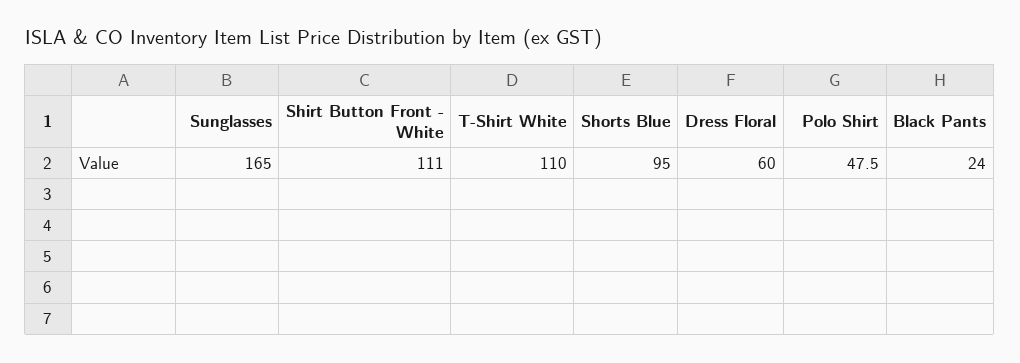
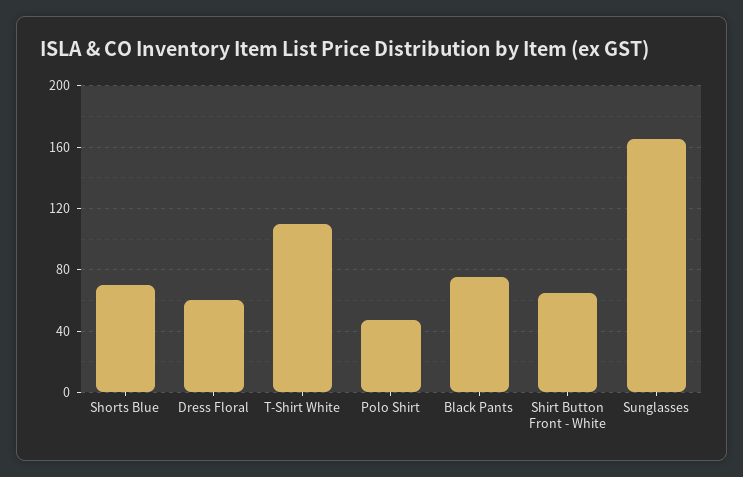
  {
    "Sunglasses": 165,
-   "Shirt Button Front - White": 111,
+   "Shirt Button Front - White": 65,
    "T-Shirt White": 110,
-   "Shorts Blue": 95,
+   "Shorts Blue": 70,
    "Dress Floral": 60,
    "Polo Shirt": 47.5,
-   "Black Pants": 24
+   "Black Pants": 75
  }

